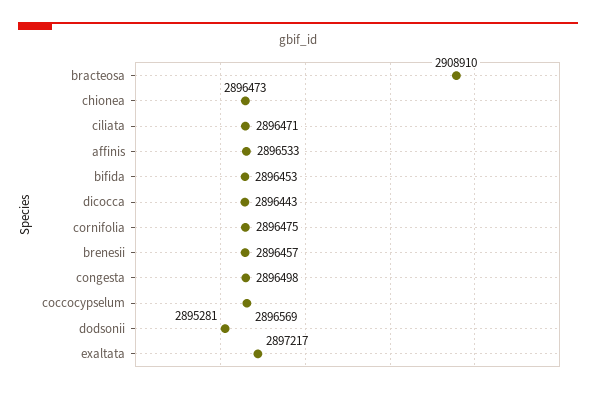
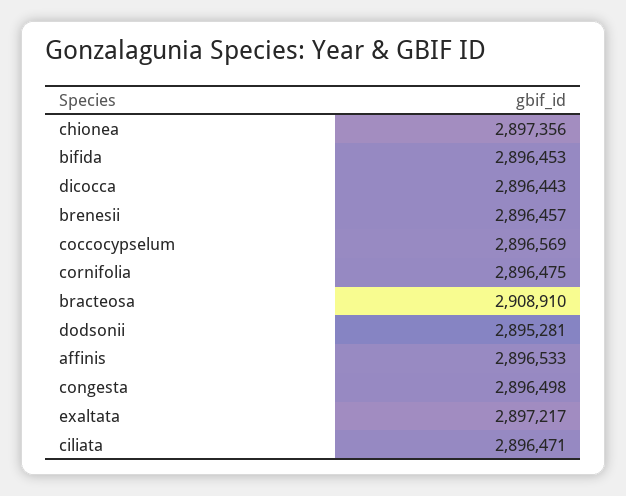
  {
    "bracteosa": 2908910,
-   "chionea": 2896473,
+   "chionea": 2897356,
    "ciliata": 2896471,
    "affinis": 2896533,
    "bifida": 2896453,
    "dicocca": 2896443,
    "cornifolia": 2896475,
    "brenesii": 2896457,
    "congesta": 2896498,
    "coccocypselum": 2896569,
    "dodsonii": 2895281,
    "exaltata": 2897217
  }

